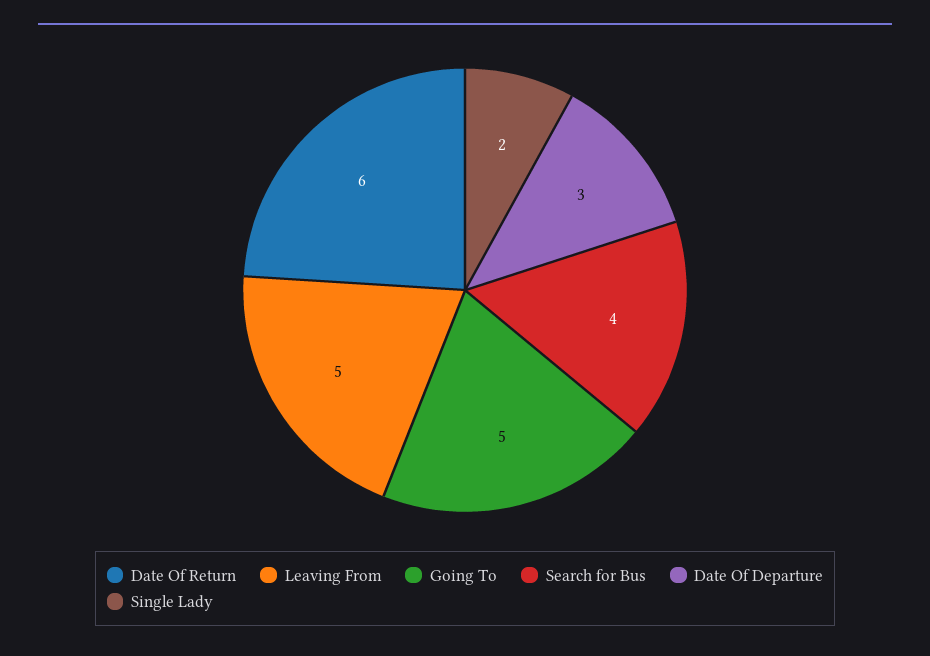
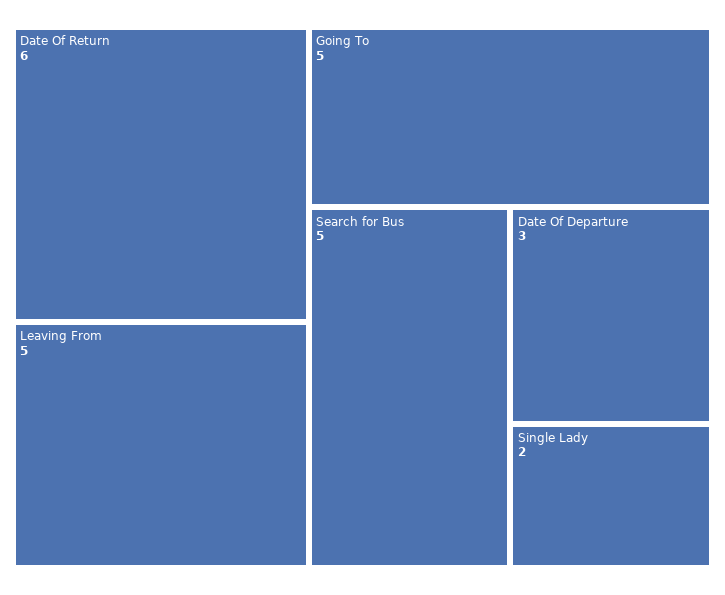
  {
    "Date Of Return": 6,
    "Leaving From": 5,
    "Going To": 5,
-   "Search for Bus": 4,
+   "Search for Bus": 5,
    "Date Of Departure": 3,
    "Single Lady": 2
  }

